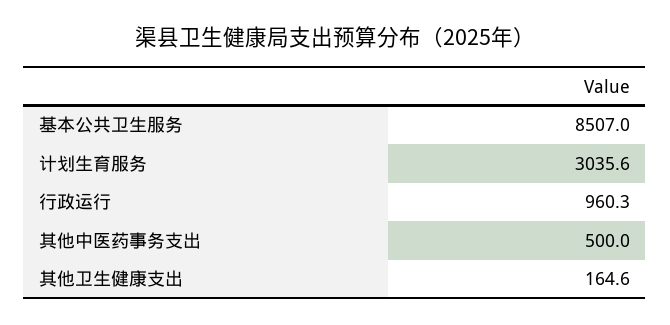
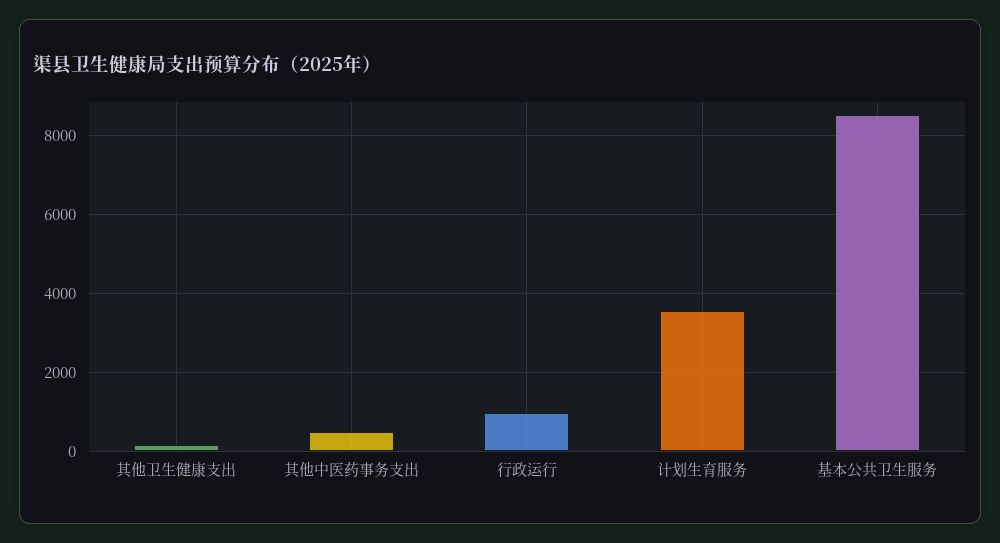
  {
    "基本公共卫生服务": 8507,
-   "计划生育服务": 3035.6,
+   "计划生育服务": 3600,
    "行政运行": 960.3,
    "其他中医药事务支出": 500,
    "其他卫生健康支出": 164.6
  }

